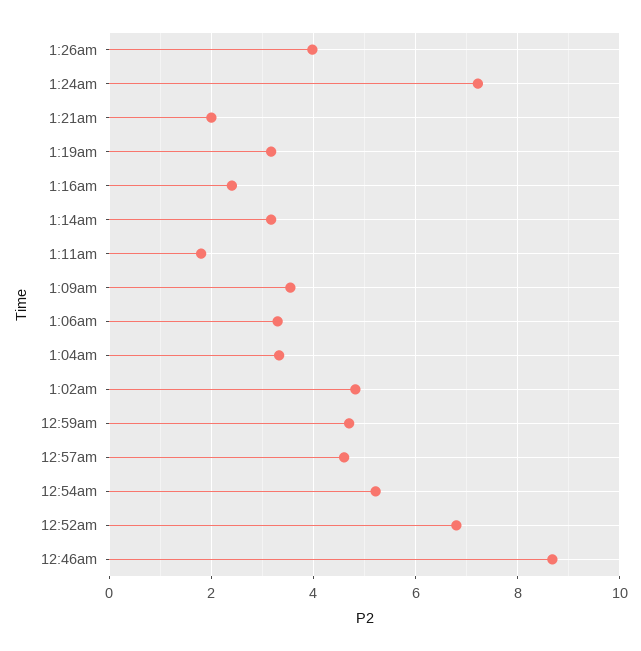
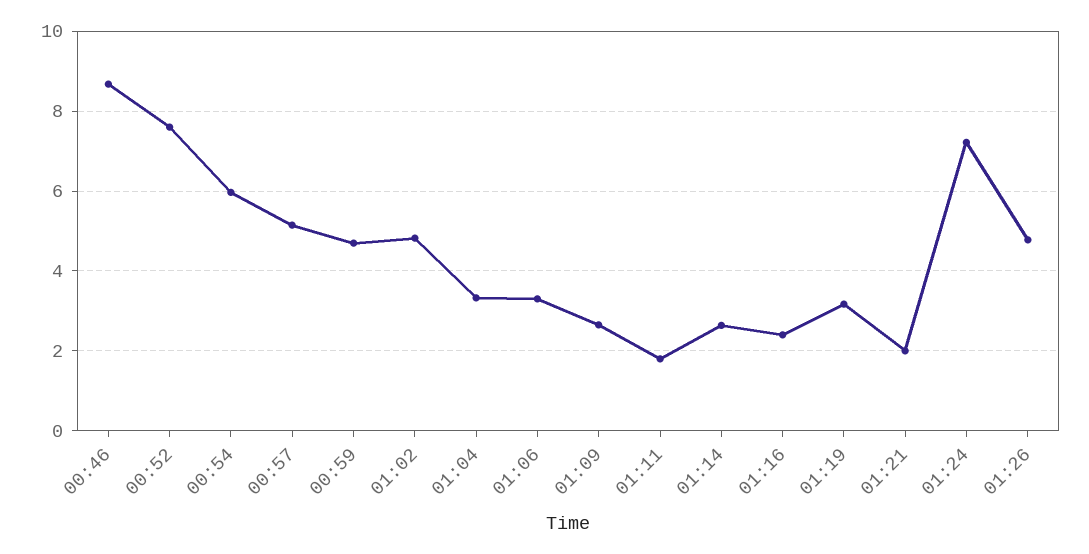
  {
-   "1:26am": 4,
+   "1:26am": 4.8,
    "1:24am": 7.2,
    "1:21am": 2,
    "1:19am": 3.2,
    "1:16am": 2.4,
-   "1:14am": 3.2,
+   "1:14am": 2.6,
    "1:11am": 1.8,
-   "1:09am": 3.6,
+   "1:09am": 2.6,
    "1:06am": 3.4,
    "1:04am": 3.4,
    "1:02am": 4.8,
    "12:59am": 4.8,
-   "12:57am": 4.6,
+   "12:57am": 5.2,
-   "12:54am": 5.2,
+   "12:54am": 6,
-   "12:52am": 6.8,
+   "12:52am": 7.6,
    "12:46am": 8.6
  }

